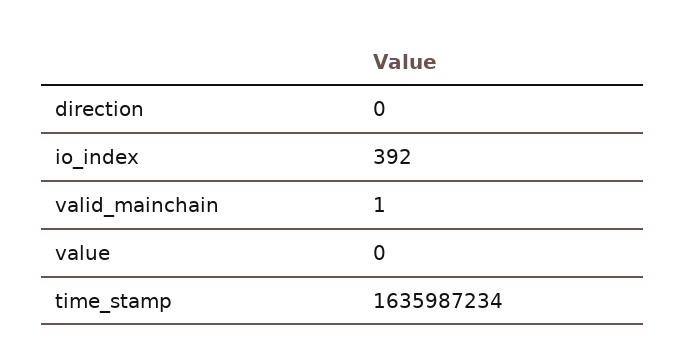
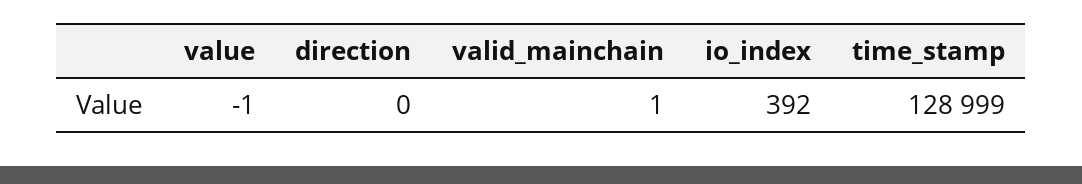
  {
    "direction": 0,
    "io_index": 392,
    "valid_mainchain": 1,
-   "value": 0,
+   "value": -1,
-   "time_stamp": 1635987234
+   "time_stamp": 128999
  }

